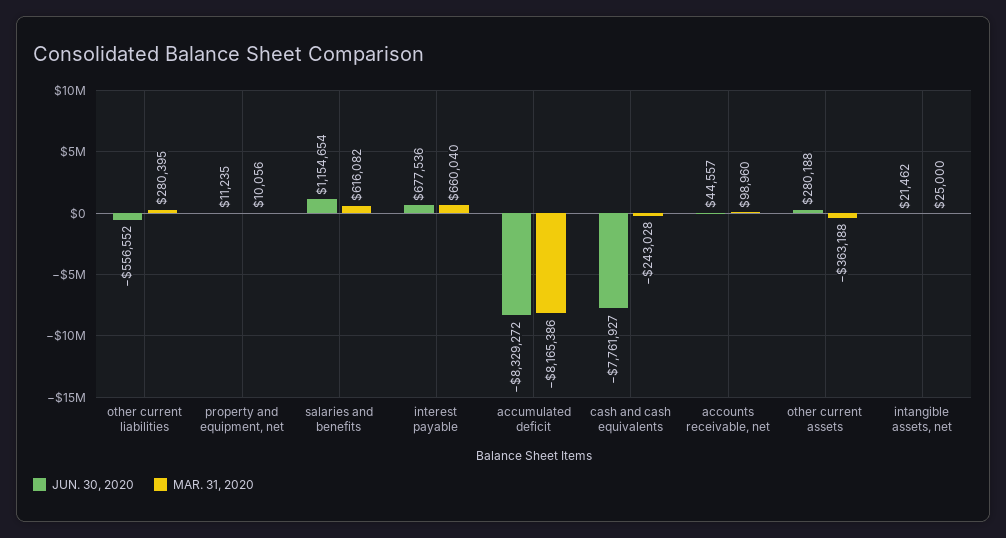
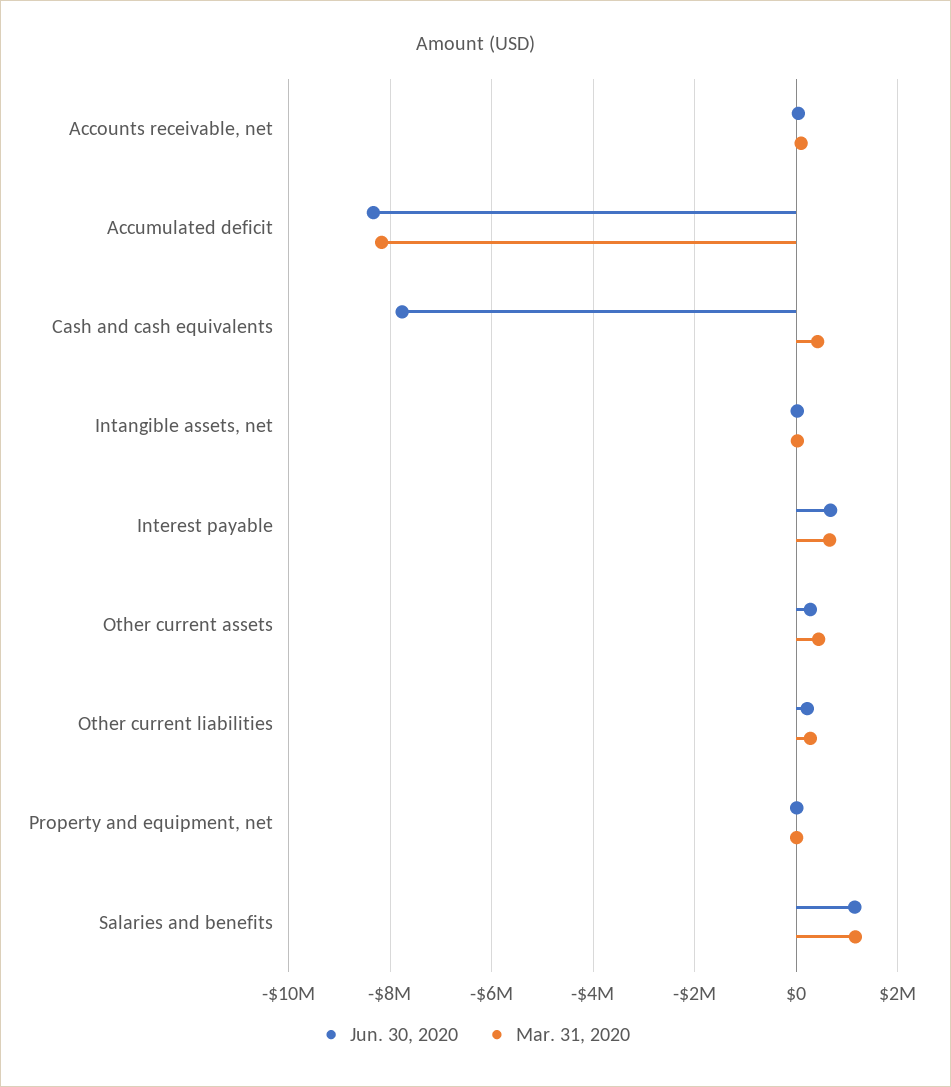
  {
    "JUN. 30, 2020": {
-     "other current liabilities": -556552,
+     "other current liabilities": 200000,
      "property and equipment, net": 11235,
      "salaries and benefits": 1154654,
      "interest payable": 677536,
      "accumulated deficit": -8329272,
      "cash and cash equivalents": -7761927,
      "accounts receivable, net": 44557,
      "other current assets": 280188,
      "intangible assets, net": 21462
    },
    "MAR. 31, 2020": {
      "other current liabilities": 280395,
      "property and equipment, net": 10056,
-     "salaries and benefits": 616082,
+     "salaries and benefits": 1200000,
      "interest payable": 660040,
      "accumulated deficit": -8165386,
-     "cash and cash equivalents": -243028,
+     "cash and cash equivalents": 400000,
      "accounts receivable, net": 98960,
-     "other current assets": -363188,
+     "other current assets": 400000,
      "intangible assets, net": 25000
    }
  }

